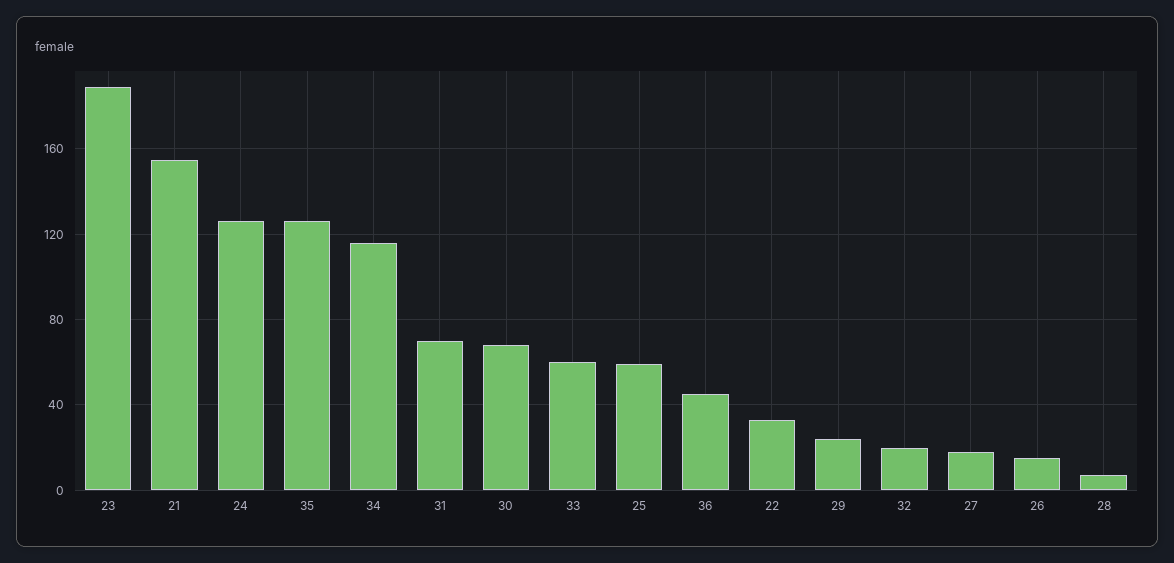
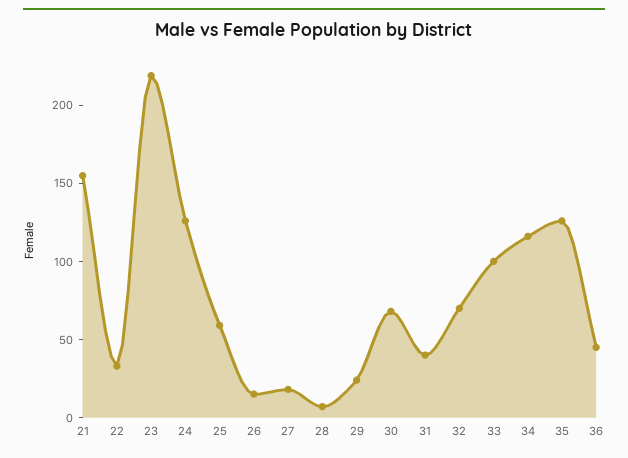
  {
-   "23": 190,
+   "23": 220,
    "21": 155,
    "24": 125,
    "35": 125,
    "34": 115,
-   "31": 70,
+   "31": 40,
    "30": 70,
-   "33": 60,
+   "33": 100,
    "25": 60,
    "36": 45,
    "22": 35,
    "29": 25,
-   "32": 20,
+   "32": 70,
    "27": 20,
    "26": 15,
    "28": 5
  }

